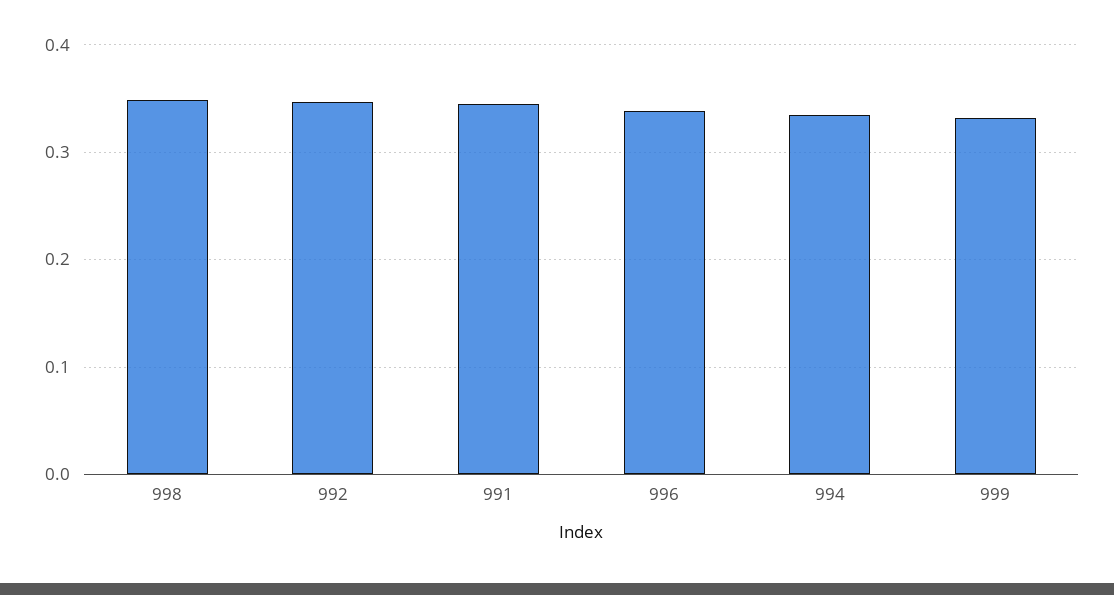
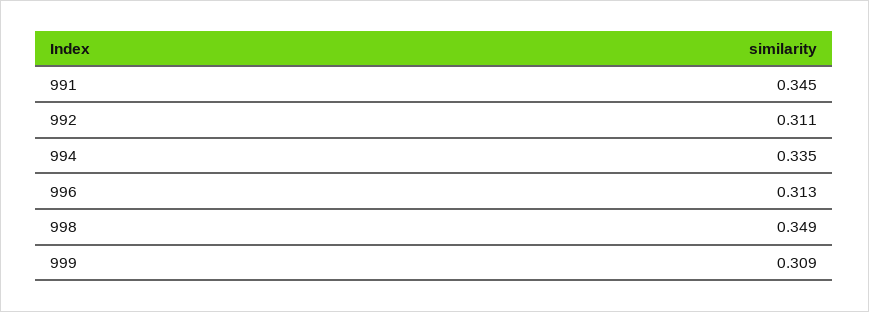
  {
    "998": 0.349,
-   "992": 0.35,
+   "992": 0.311,
    "991": 0.345,
-   "996": 0.34,
+   "996": 0.313,
    "994": 0.335,
-   "999": 0.33
+   "999": 0.309
  }

